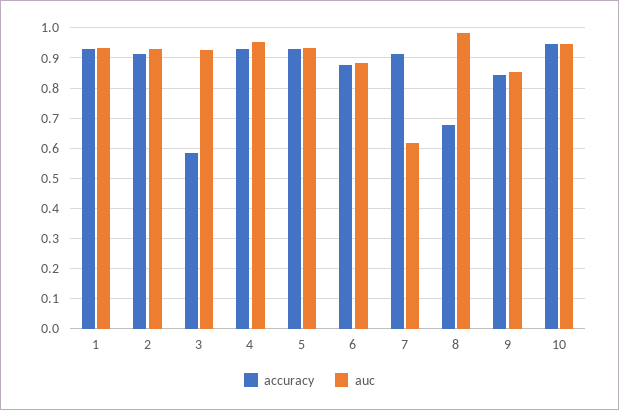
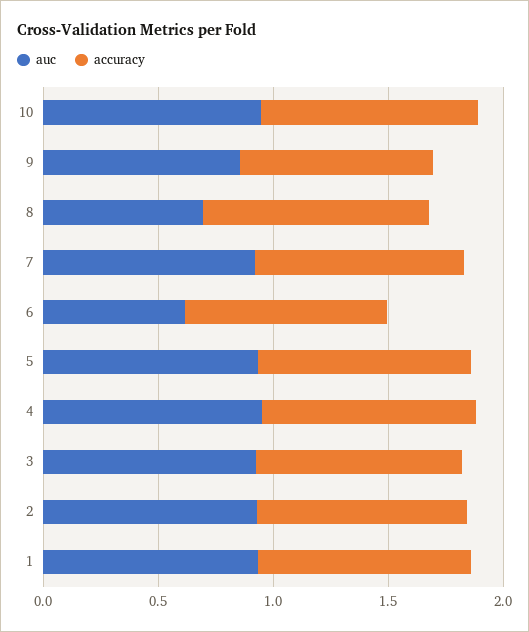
  {
    "accuracy": {
      "1": 0.92,
      "2": 0.92,
-     "3": 0.58,
+     "3": 0.9,
      "4": 0.92,
      "5": 0.92,
      "6": 0.88,
      "7": 0.92,
-     "8": 0.68,
+     "8": 1,
      "9": 0.84,
      "10": 0.94
    },
    "auc": {
      "1": 0.94,
      "2": 0.94,
      "3": 0.92,
      "4": 0.96,
      "5": 0.94,
-     "6": 0.88,
+     "6": 0.6,
-     "7": 0.62,
+     "7": 0.9,
-     "8": 0.98,
+     "8": 0.7,
      "9": 0.86,
      "10": 0.94
    }
  }

